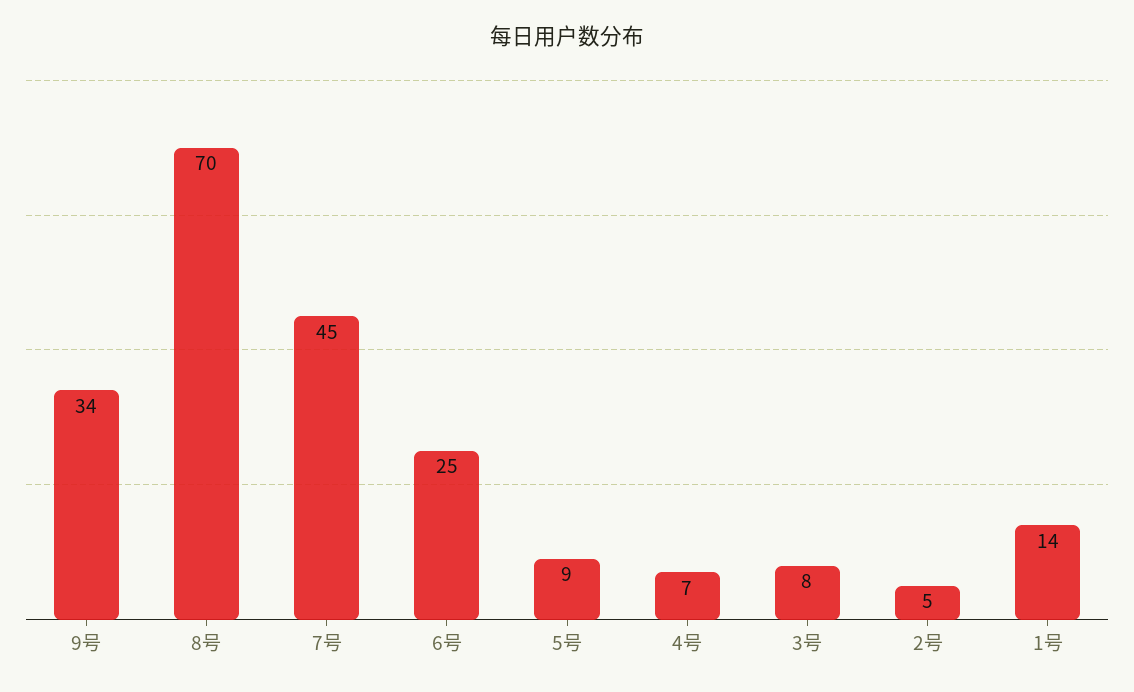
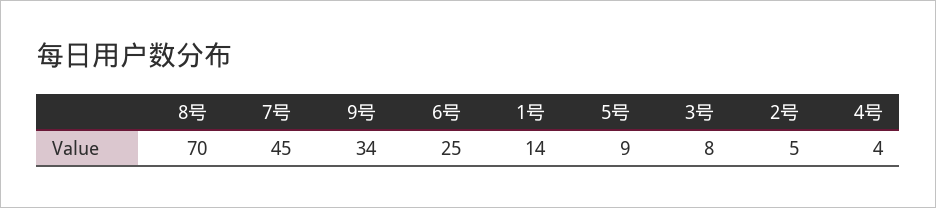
  {
    "9号": 34,
    "8号": 70,
    "7号": 45,
    "6号": 25,
    "5号": 9,
-   "4号": 7,
+   "4号": 4,
    "3号": 8,
    "2号": 5,
    "1号": 14
  }

